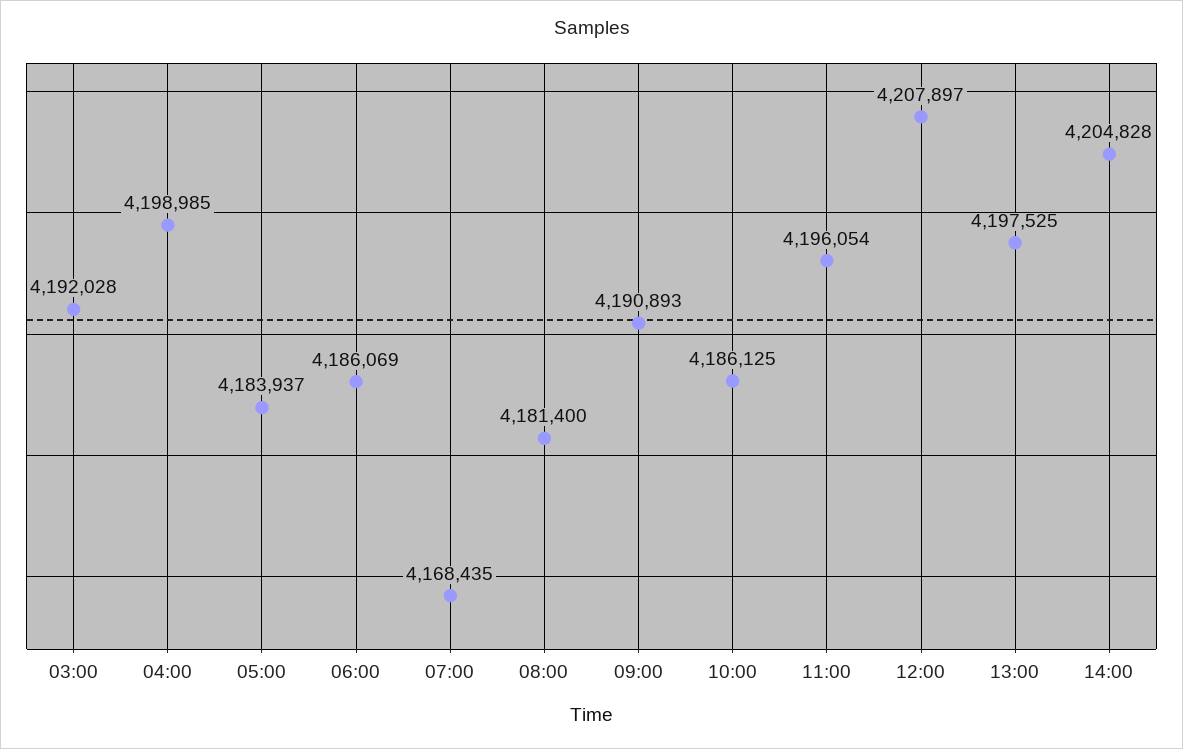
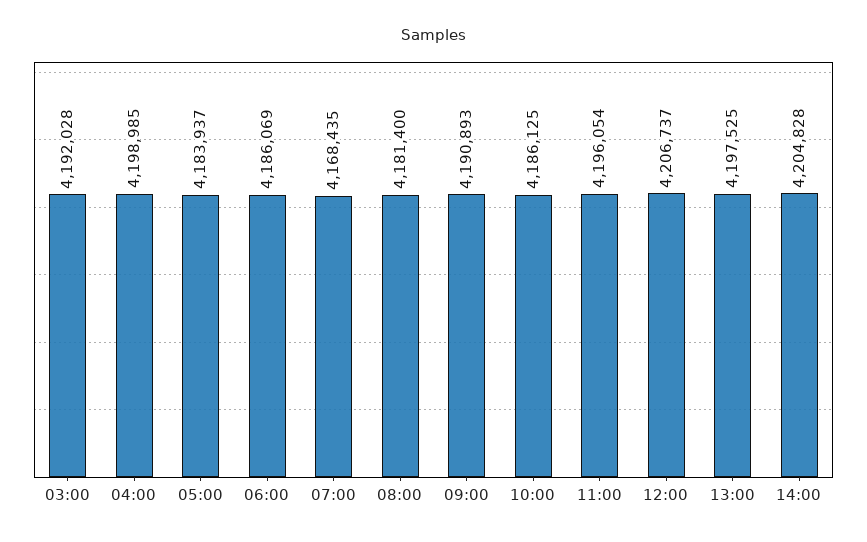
  {
    "03:00": 4192028,
    "04:00": 4198985,
    "05:00": 4183937,
    "06:00": 4186069,
    "07:00": 4168435,
    "08:00": 4181400,
    "09:00": 4190893,
    "10:00": 4186125,
    "11:00": 4196054,
-   "12:00": 4207897,
+   "12:00": 4206737,
    "13:00": 4197525,
    "14:00": 4204828
  }

